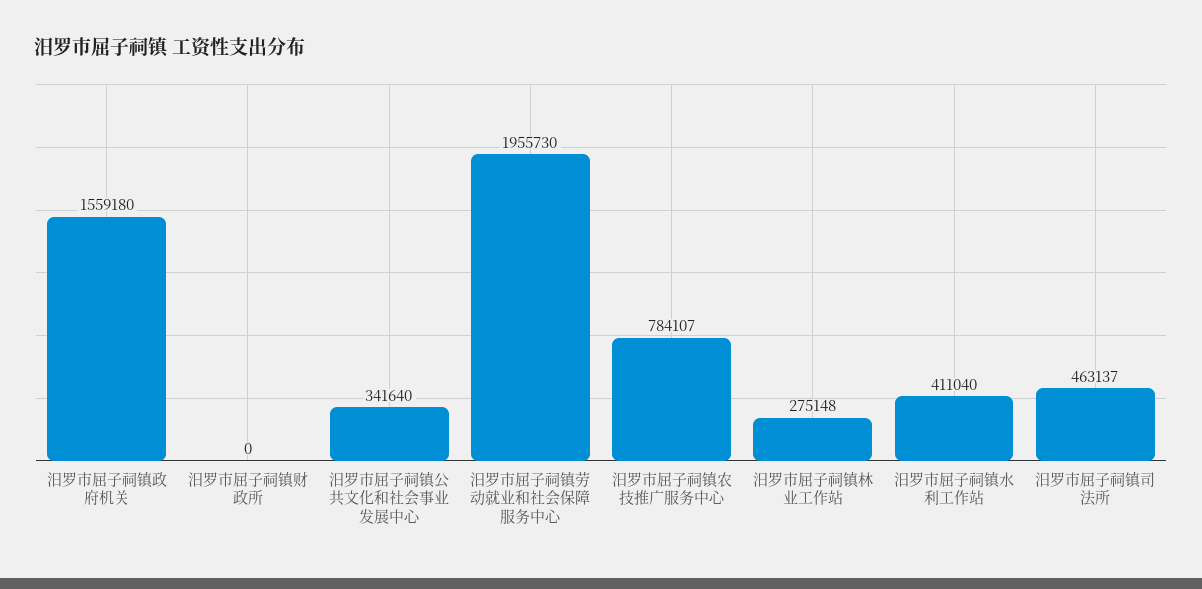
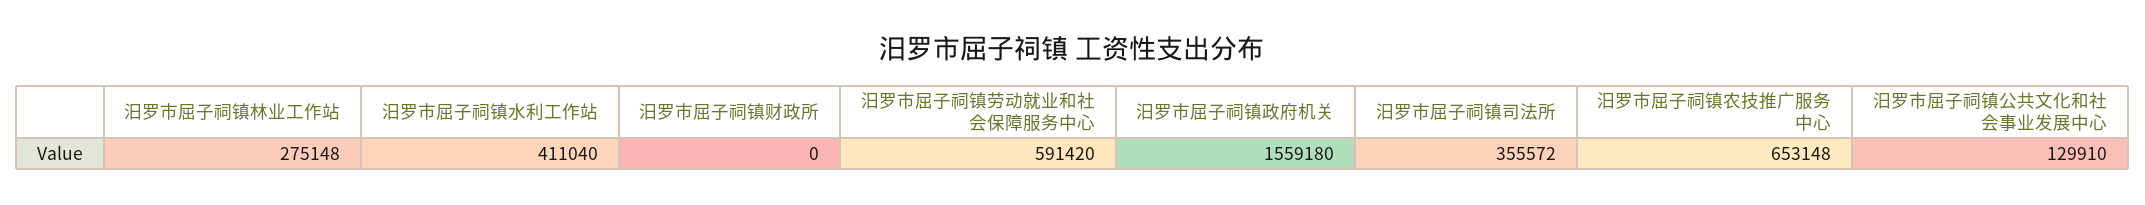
  {
    "汨罗市屈子祠镇政府机关": 1559180,
    "汨罗市屈子祠镇财政所": 0,
-   "汨罗市屈子祠镇公共文化和社会事业发展中心": 341640,
+   "汨罗市屈子祠镇公共文化和社会事业发展中心": 129910,
-   "汨罗市屈子祠镇劳动就业和社会保障服务中心": 1955730,
+   "汨罗市屈子祠镇劳动就业和社会保障服务中心": 591420,
-   "汨罗市屈子祠镇农技推广服务中心": 784107,
+   "汨罗市屈子祠镇农技推广服务中心": 653148,
    "汨罗市屈子祠镇林业工作站": 275148,
    "汨罗市屈子祠镇水利工作站": 411040,
-   "汨罗市屈子祠镇司法所": 463137
+   "汨罗市屈子祠镇司法所": 355572
  }

